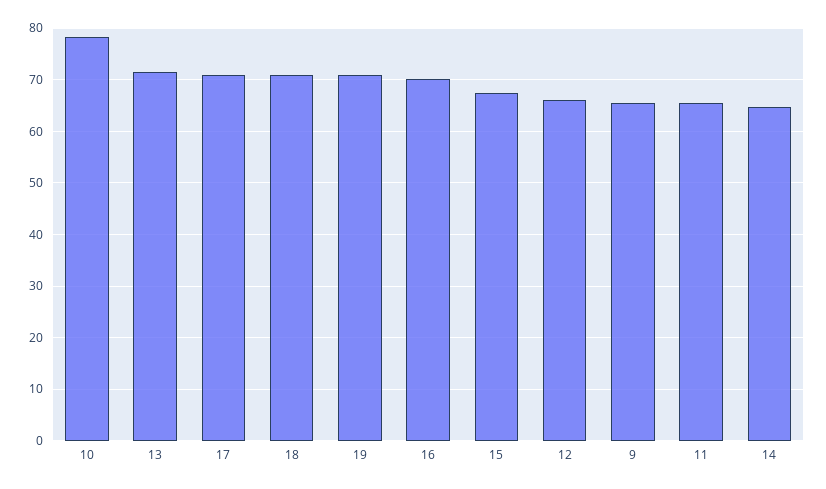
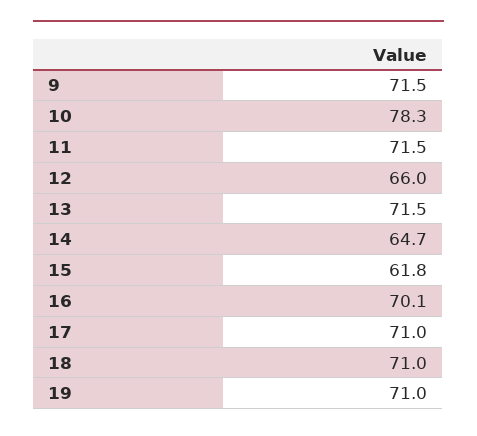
  {
    "10": 78.3,
    "13": 71.5,
    "17": 71,
    "18": 71,
    "19": 71,
    "16": 70.1,
-   "15": 68,
+   "15": 61.8,
    "12": 66,
-   "9": 66,
+   "9": 71.5,
-   "11": 66,
+   "11": 71.5,
    "14": 64.7
  }

